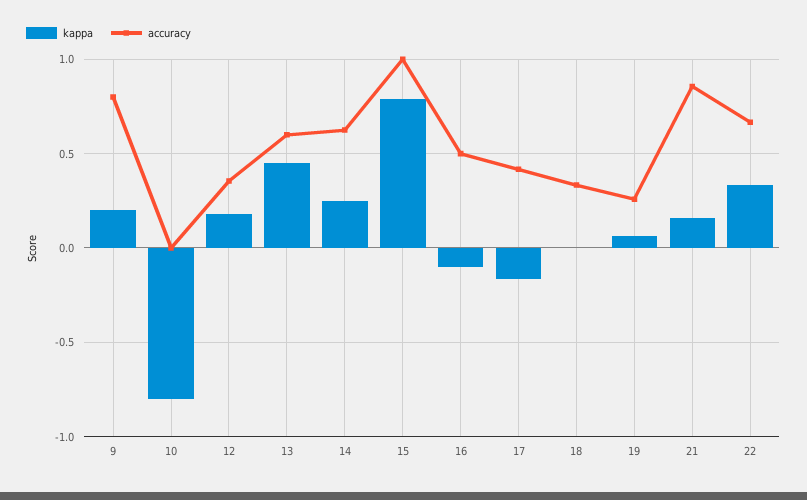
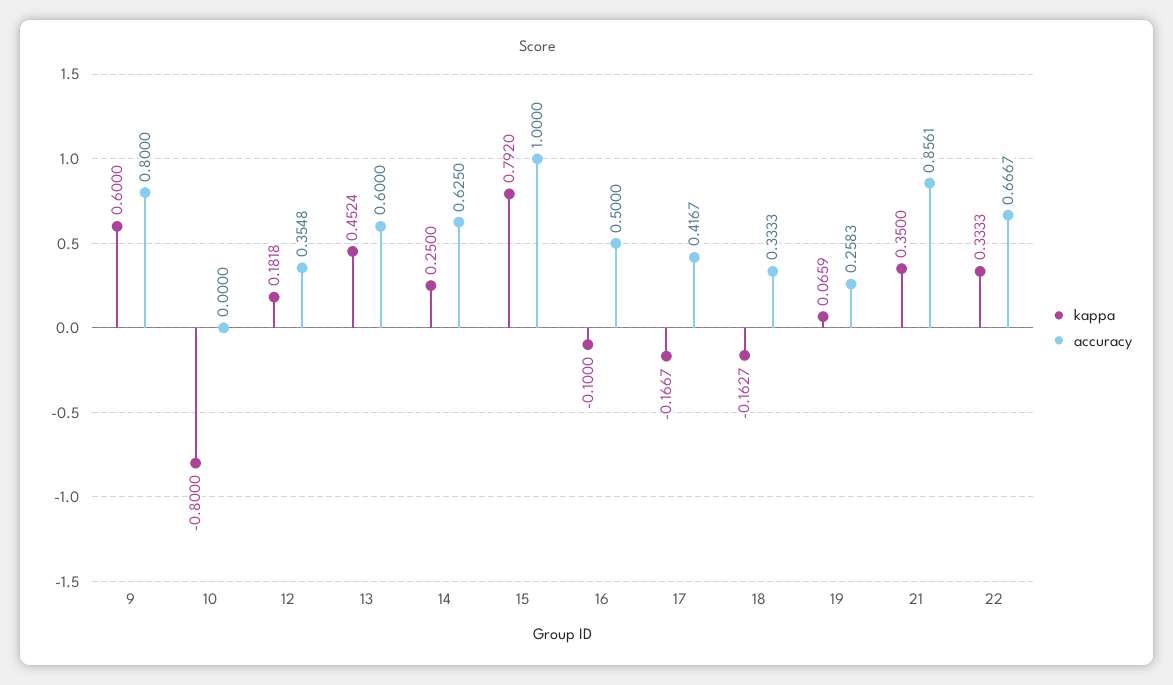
  {
    "kappa": {
-     "9": 0.2,
+     "9": 0.6,
      "10": -0.8,
      "12": 0.1818,
      "13": 0.4524,
      "14": 0.25,
      "15": 0.792,
      "16": -0.1,
      "17": -0.1667,
-     "18": 0,
+     "18": -0.1627,
      "19": 0.0659,
-     "21": 0.15,
+     "21": 0.35,
      "22": 0.3333
    },
    "accuracy": {
      "9": 0.8,
      "10": 0,
      "12": 0.3548,
      "13": 0.6,
      "14": 0.625,
      "15": 1,
      "16": 0.5,
      "17": 0.4167,
      "18": 0.3333,
      "19": 0.2583,
      "21": 0.8561,
      "22": 0.6667
    }
  }

